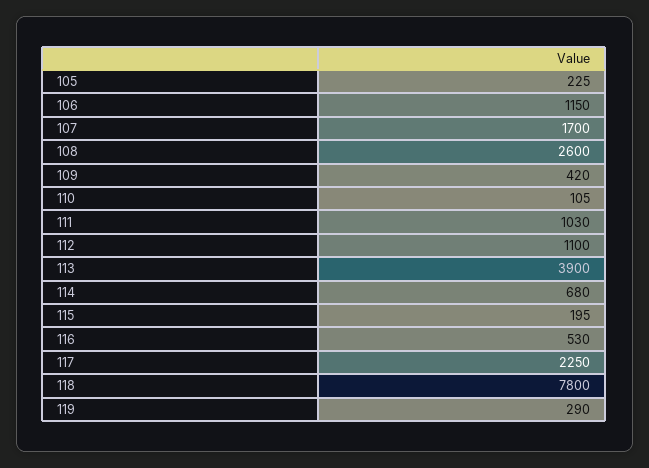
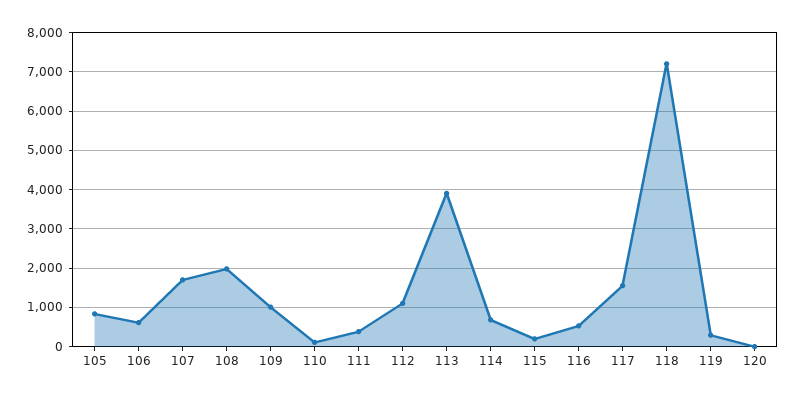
  {
-   "105": 225,
+   "105": 800,
-   "106": 1150,
+   "106": 600,
    "107": 1700,
-   "108": 2600,
+   "108": 2000,
-   "109": 420,
+   "109": 1000,
    "110": 105,
-   "111": 1030,
+   "111": 400,
    "112": 1100,
    "113": 3900,
    "114": 680,
    "115": 195,
    "116": 530,
-   "117": 2250,
+   "117": 1600,
-   "118": 7800,
+   "118": 7200,
-   "119": 290
+   "119": 290,
+   "120": 0
  }

